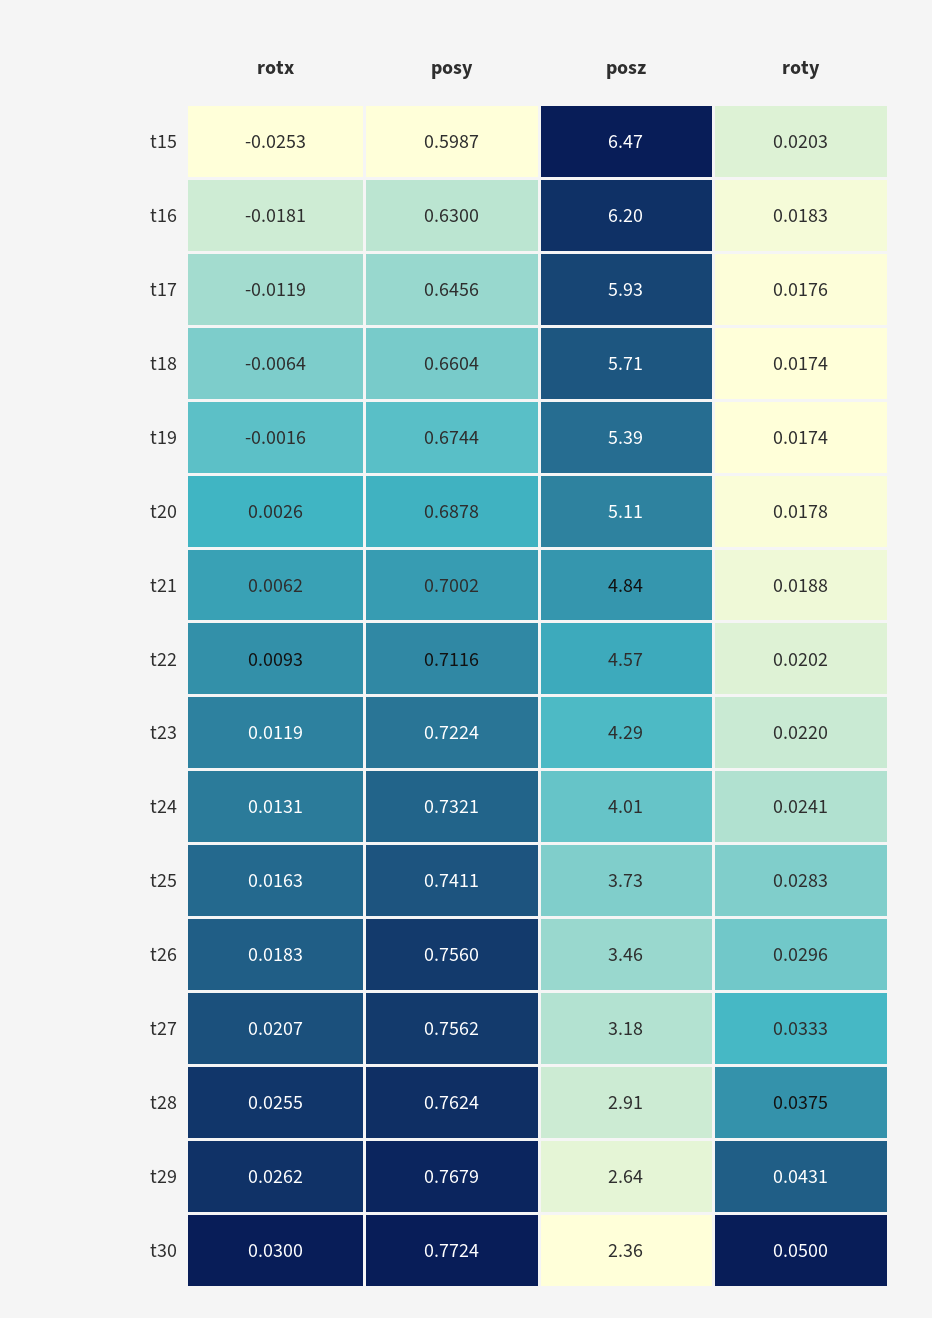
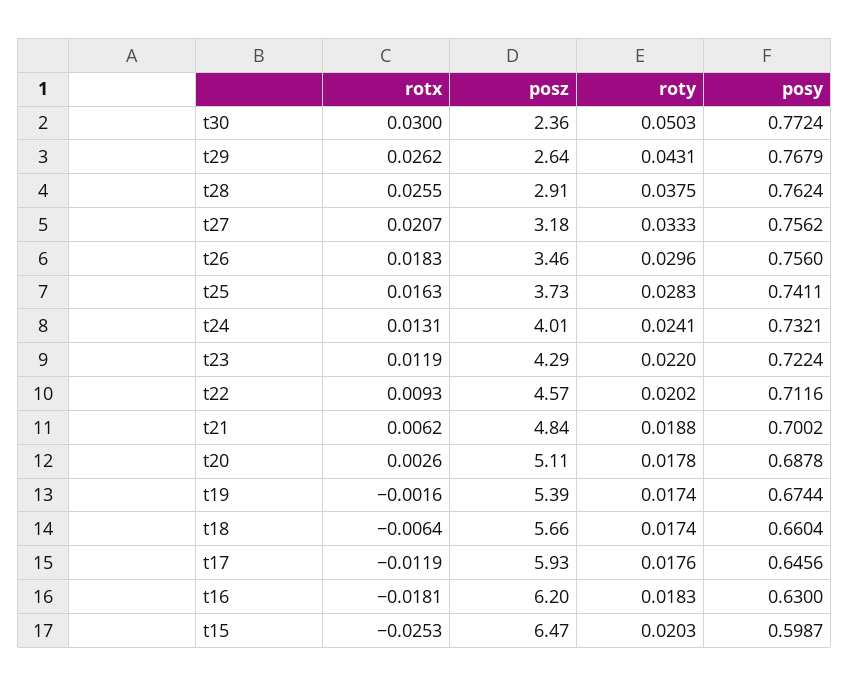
  {
    "rotx": {
      "t15": -0.0253,
      "t16": -0.0181,
      "t17": -0.0119,
      "t18": -0.0064,
      "t19": -0.0016,
      "t20": 0.0026,
      "t21": 0.0062,
      "t22": 0.0093,
      "t23": 0.0119,
      "t24": 0.0131,
      "t25": 0.0163,
      "t26": 0.0183,
      "t27": 0.0207,
      "t28": 0.0255,
      "t29": 0.0262,
      "t30": 0.03
    },
    "posy": {
      "t15": 0.5987,
      "t16": 0.63,
      "t17": 0.6456,
      "t18": 0.6604,
      "t19": 0.6744,
      "t20": 0.6878,
      "t21": 0.7002,
      "t22": 0.7116,
      "t23": 0.7224,
      "t24": 0.7321,
      "t25": 0.7411,
      "t26": 0.756,
      "t27": 0.7562,
      "t28": 0.7624,
      "t29": 0.7679,
      "t30": 0.7724
    },
    "posz": {
      "t15": 6.47,
      "t16": 6.2,
      "t17": 5.93,
-     "t18": 5.71,
+     "t18": 5.66,
      "t19": 5.39,
      "t20": 5.11,
      "t21": 4.84,
      "t22": 4.57,
      "t23": 4.29,
      "t24": 4.01,
      "t25": 3.73,
      "t26": 3.46,
      "t27": 3.18,
      "t28": 2.91,
      "t29": 2.64,
      "t30": 2.36
    },
    "roty": {
      "t15": 0.0203,
      "t16": 0.0183,
      "t17": 0.0176,
      "t18": 0.0174,
      "t19": 0.0174,
      "t20": 0.0178,
      "t21": 0.0188,
      "t22": 0.0202,
      "t23": 0.022,
      "t24": 0.0241,
      "t25": 0.0283,
      "t26": 0.0296,
      "t27": 0.0333,
      "t28": 0.0375,
      "t29": 0.0431,
-     "t30": 0.05
+     "t30": 0.0503
    }
  }

